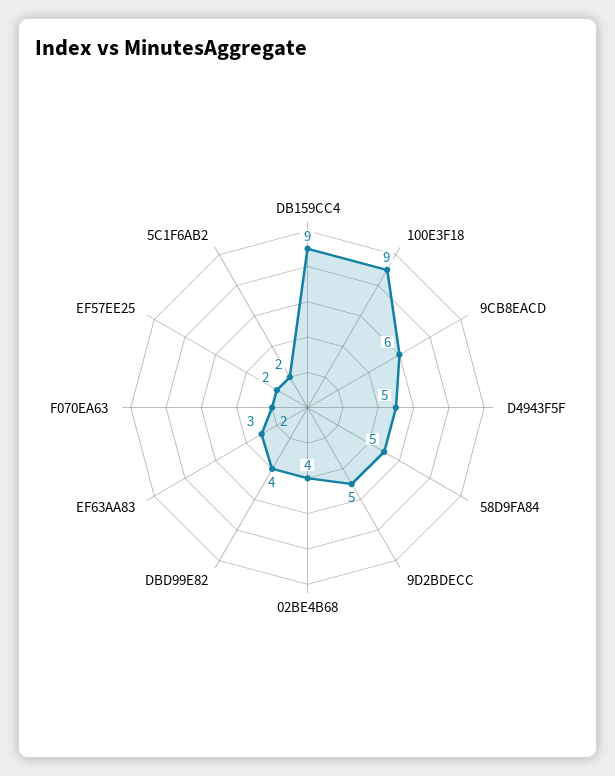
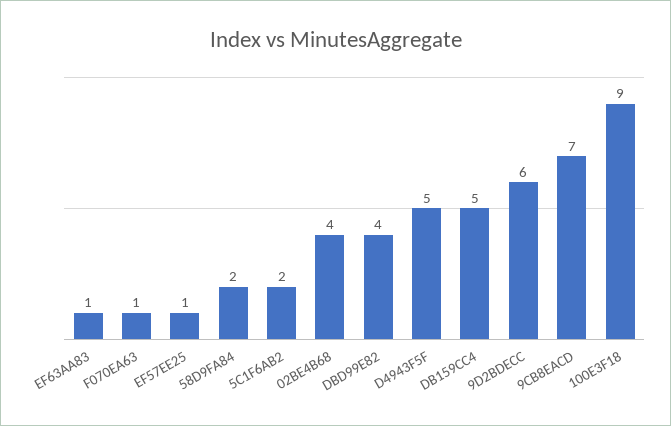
  {
-   "DB159CC4": 9,
+   "DB159CC4": 5,
    "100E3F18": 9,
-   "9CB8EACD": 6,
+   "9CB8EACD": 7,
    "D4943F5F": 5,
-   "58D9FA84": 5,
+   "58D9FA84": 2,
-   "9D2BDECC": 5,
+   "9D2BDECC": 6,
    "02BE4B68": 4,
    "DBD99E82": 4,
-   "EF63AA83": 3,
+   "EF63AA83": 1,
-   "F070EA63": 2,
+   "F070EA63": 1,
-   "EF57EE25": 2,
+   "EF57EE25": 1,
    "5C1F6AB2": 2
  }

